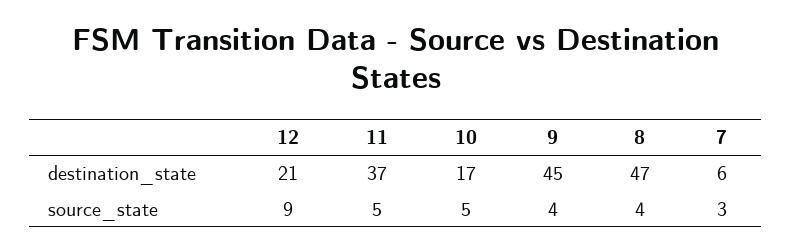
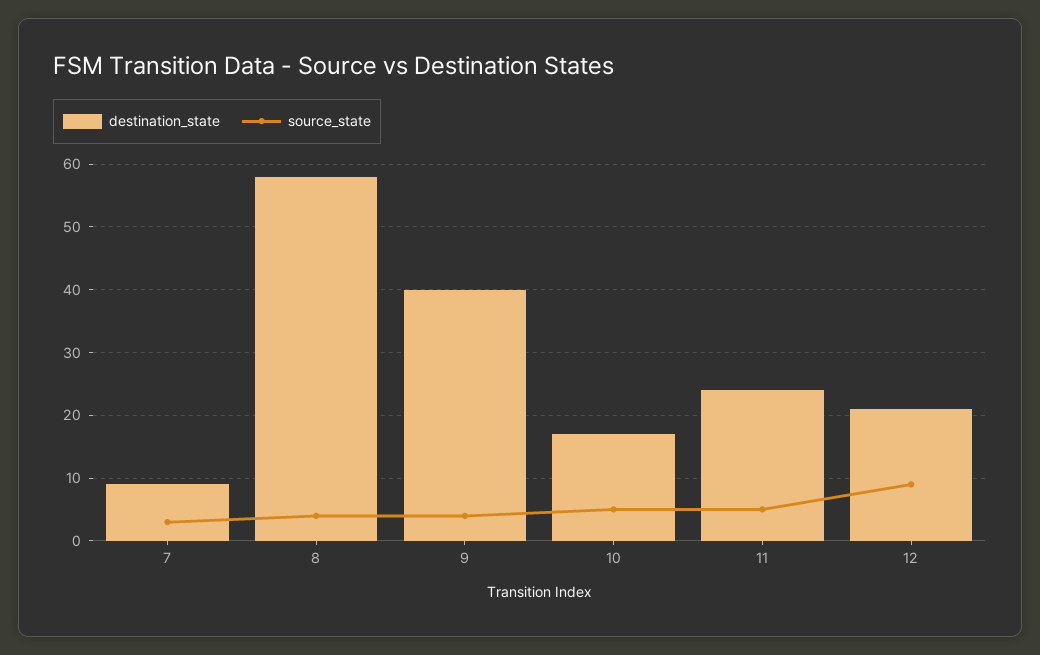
  {
    "destination_state": {
      "12": 21,
-     "11": 37,
+     "11": 24,
      "10": 17,
-     "9": 45,
+     "9": 40,
-     "8": 47,
+     "8": 58,
-     "7": 6
+     "7": 9
    },
    "source_state": {
      "12": 9,
      "11": 5,
      "10": 5,
      "9": 4,
      "8": 4,
      "7": 3
    }
  }

